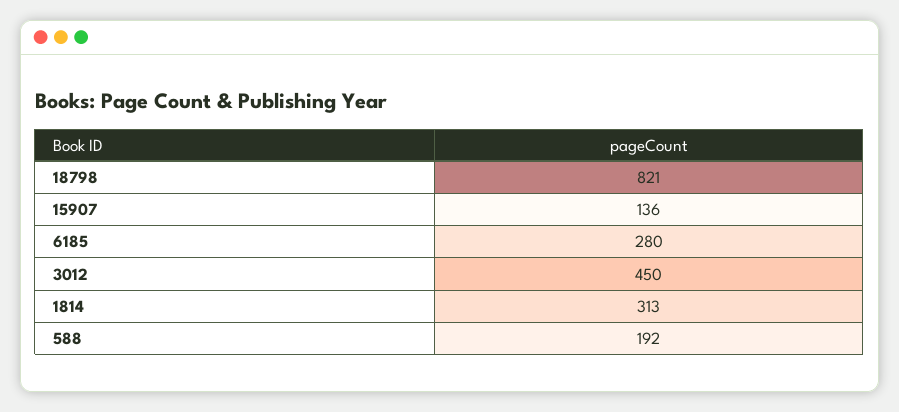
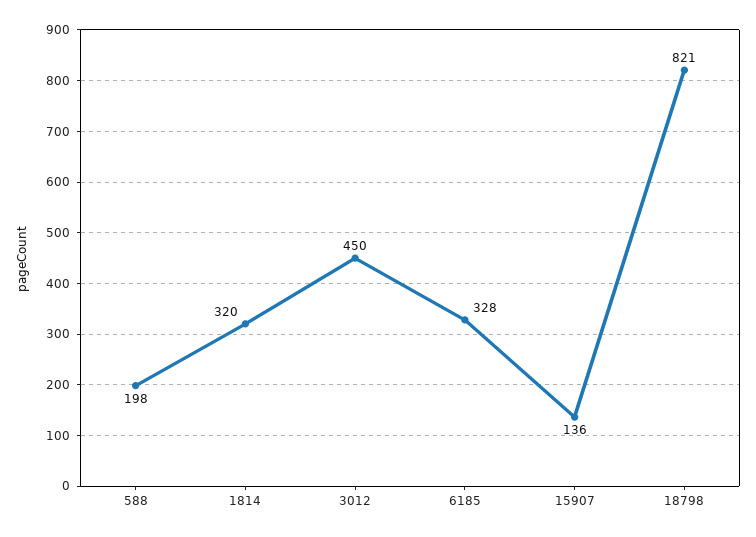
  {
    "18798": 821,
    "15907": 136,
-   "6185": 280,
+   "6185": 328,
    "3012": 450,
-   "1814": 313,
+   "1814": 320,
-   "588": 192
+   "588": 198
  }

